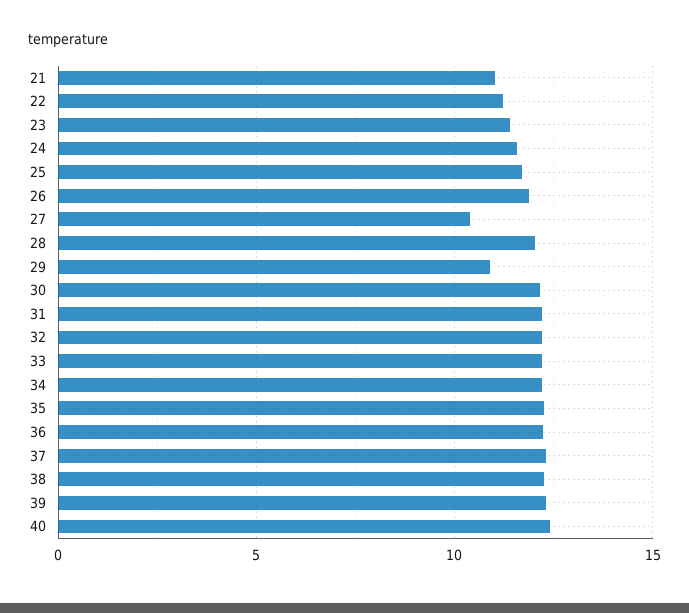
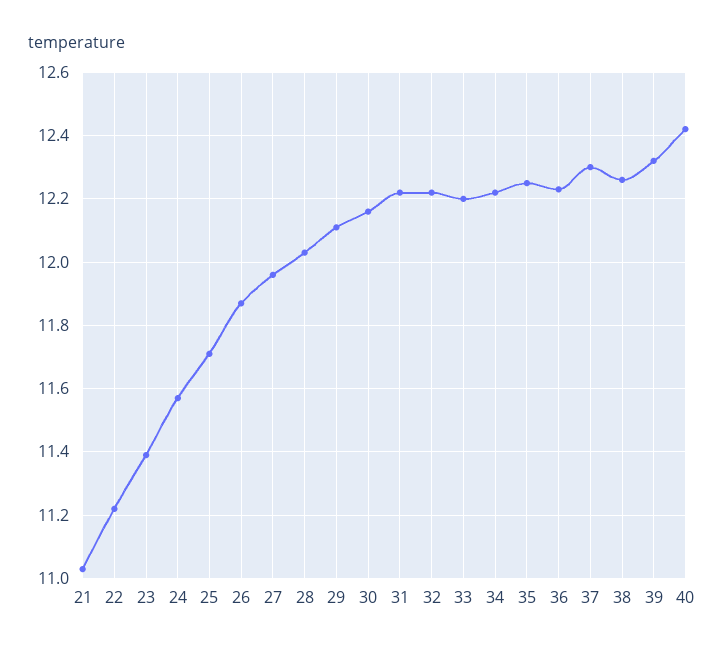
  {
    "21": 11.05,
    "22": 11.2,
    "23": 11.4,
    "24": 11.55,
    "25": 11.7,
    "26": 11.85,
-   "27": 10.5,
+   "27": 11.95,
    "28": 12.05,
-   "29": 11,
+   "29": 12.1,
    "30": 12.15,
    "31": 12.2,
    "32": 12.2,
    "33": 12.2,
    "34": 12.2,
    "35": 12.25,
    "36": 12.25,
    "37": 12.3,
    "38": 12.25,
    "39": 12.3,
    "40": 12.4
  }

